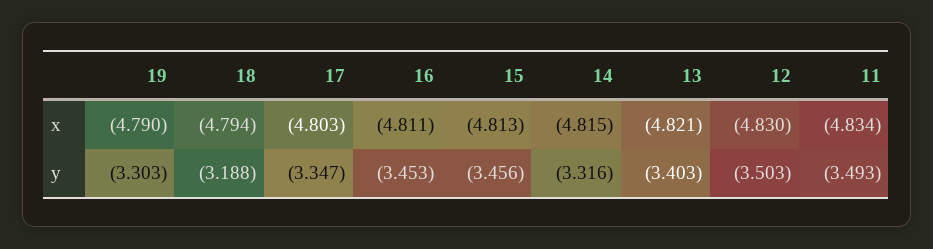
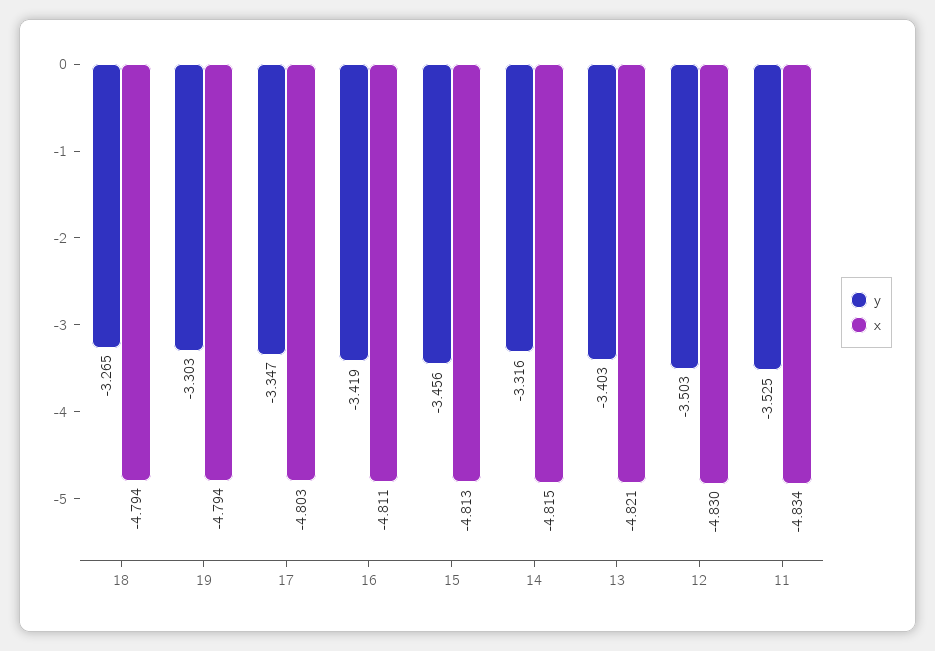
  {
    "x": {
-     "19": -4.79,
+     "19": -4.794,
      "18": -4.794,
      "17": -4.803,
      "16": -4.811,
      "15": -4.813,
      "14": -4.815,
      "13": -4.821,
      "12": -4.83,
      "11": -4.834
    },
    "y": {
      "19": -3.303,
-     "18": -3.188,
+     "18": -3.265,
      "17": -3.347,
-     "16": -3.453,
+     "16": -3.419,
      "15": -3.456,
      "14": -3.316,
      "13": -3.403,
      "12": -3.503,
-     "11": -3.493
+     "11": -3.525
    }
  }

